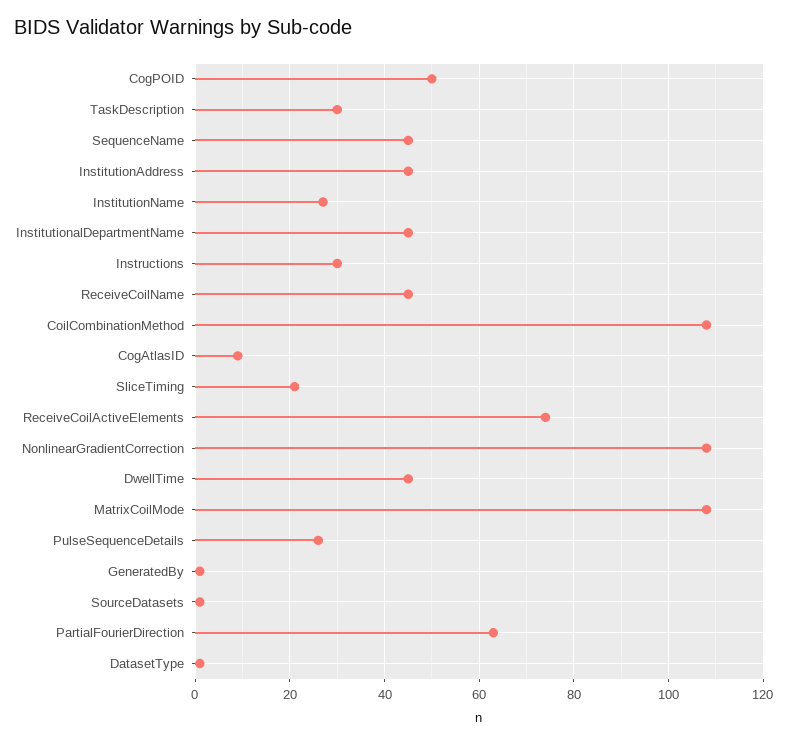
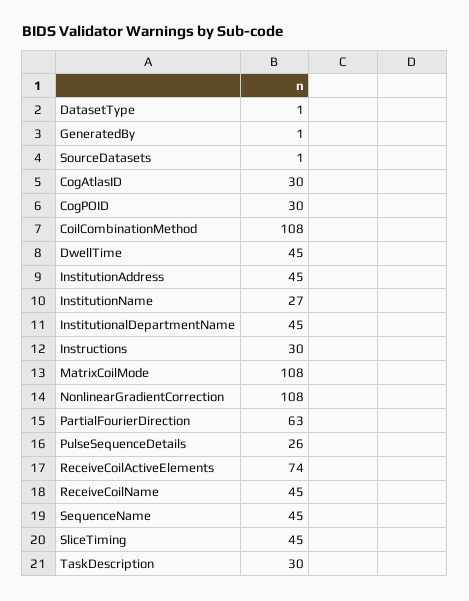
  {
-   "CogPOID": 50,
+   "CogPOID": 30,
    "TaskDescription": 30,
    "SequenceName": 45,
    "InstitutionAddress": 45,
    "InstitutionName": 27,
    "InstitutionalDepartmentName": 45,
    "Instructions": 30,
    "ReceiveCoilName": 45,
    "CoilCombinationMethod": 108,
-   "CogAtlasID": 10,
+   "CogAtlasID": 30,
-   "SliceTiming": 20,
+   "SliceTiming": 45,
    "ReceiveCoilActiveElements": 74,
    "NonlinearGradientCorrection": 108,
    "DwellTime": 45,
    "MatrixCoilMode": 108,
    "PulseSequenceDetails": 26,
    "GeneratedBy": 1,
    "SourceDatasets": 1,
    "PartialFourierDirection": 63,
    "DatasetType": 1
  }

